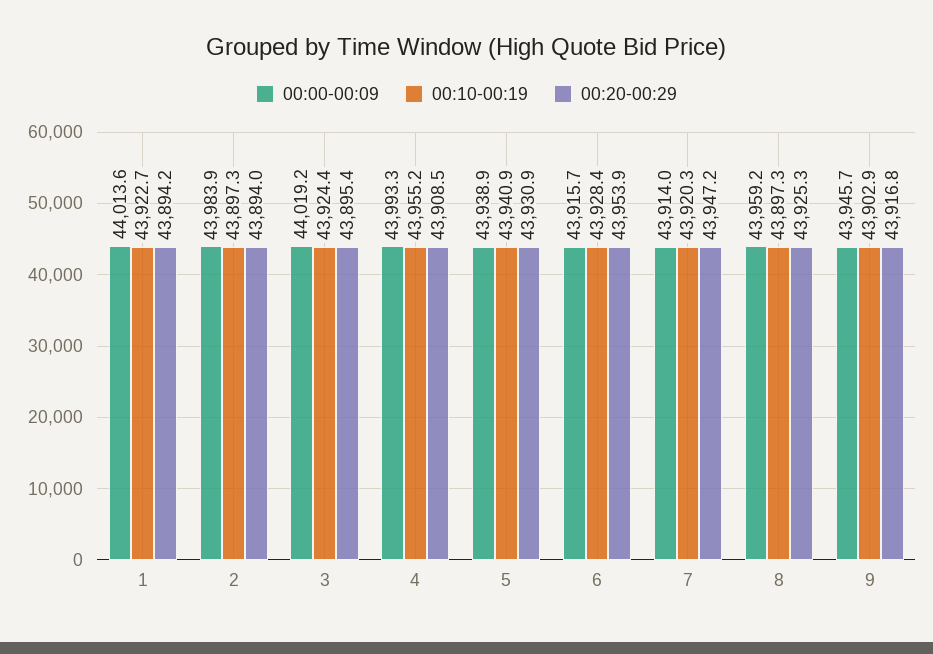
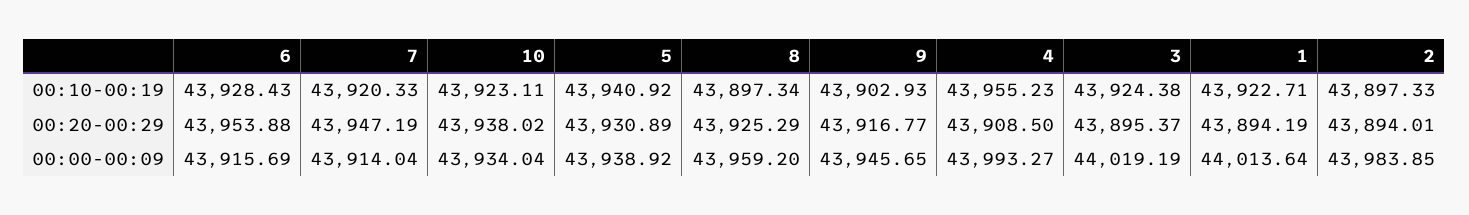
  {
    "00:00-00:09": {
      "1": 44013.64,
      "2": 43983.85,
      "3": 44019.19,
      "4": 43993.27,
      "5": 43938.92,
      "6": 43915.69,
      "7": 43914.04,
      "8": 43959.2,
-     "9": 43945.65
+     "9": 43945.65,
+     "10": 43934.04
    },
    "00:10-00:19": {
      "1": 43922.71,
      "2": 43897.33,
      "3": 43924.38,
      "4": 43955.23,
      "5": 43940.92,
      "6": 43928.43,
      "7": 43920.33,
      "8": 43897.34,
-     "9": 43902.93
+     "9": 43902.93,
+     "10": 43923.11
    },
    "00:20-00:29": {
      "1": 43894.19,
      "2": 43894.01,
      "3": 43895.37,
      "4": 43908.5,
      "5": 43930.89,
      "6": 43953.88,
      "7": 43947.19,
      "8": 43925.29,
-     "9": 43916.77
+     "9": 43916.77,
+     "10": 43938.02
    }
  }

